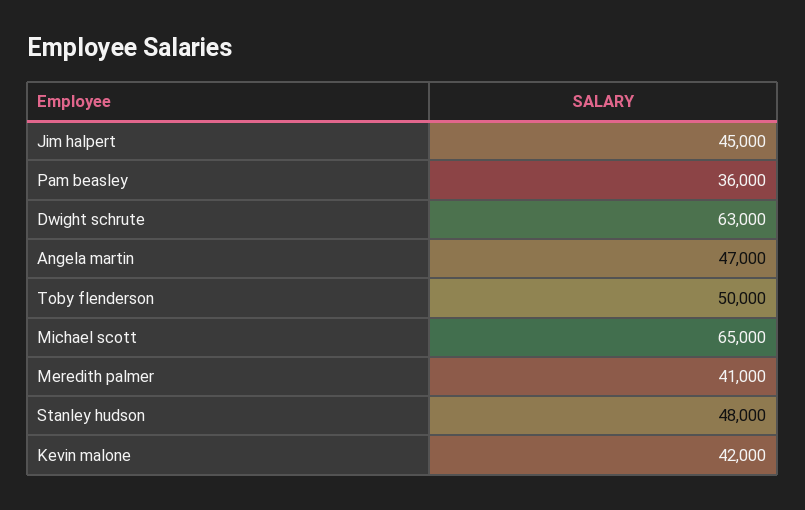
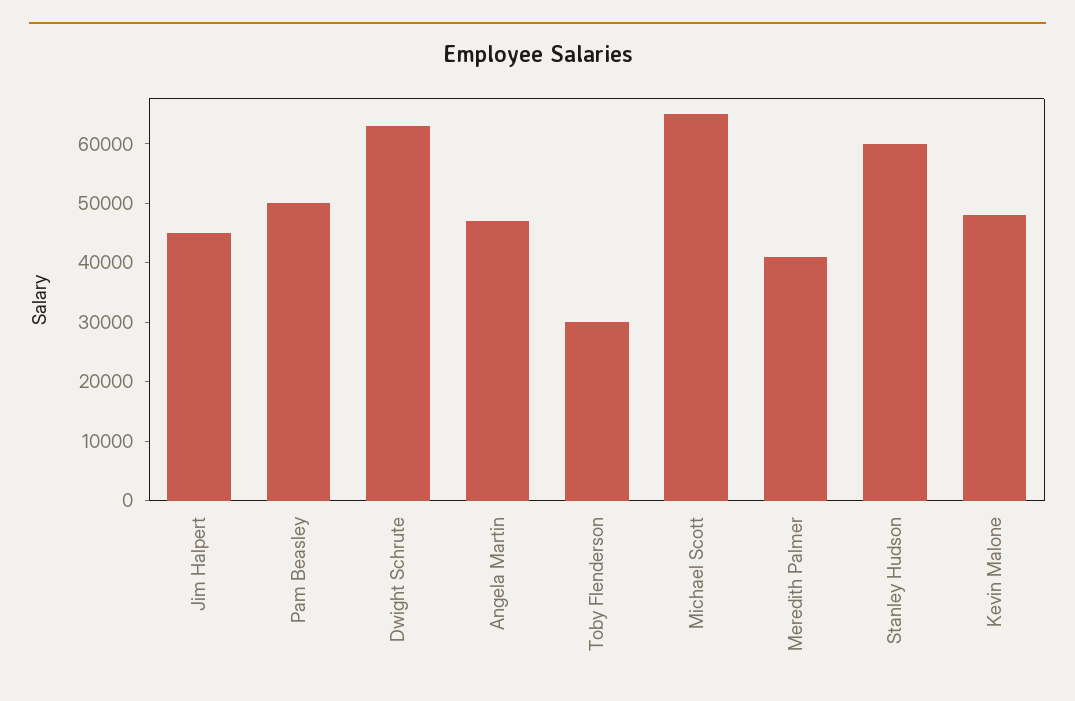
  {
    "Jim halpert": 45000,
-   "Pam beasley": 36000,
+   "Pam beasley": 50000,
    "Dwight schrute": 63000,
    "Angela martin": 47000,
-   "Toby flenderson": 50000,
+   "Toby flenderson": 30000,
    "Michael scott": 65000,
    "Meredith palmer": 41000,
-   "Stanley hudson": 48000,
+   "Stanley hudson": 60000,
-   "Kevin malone": 42000
+   "Kevin malone": 48000
  }

